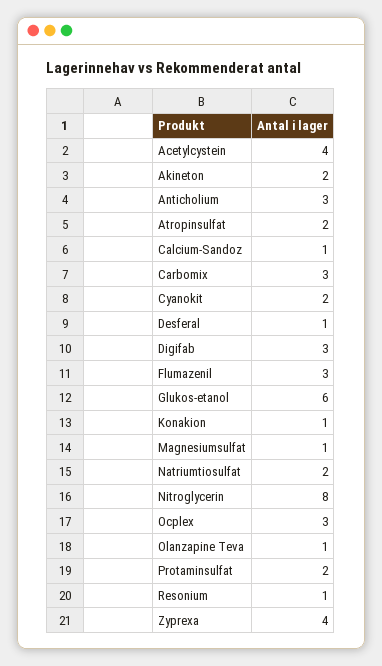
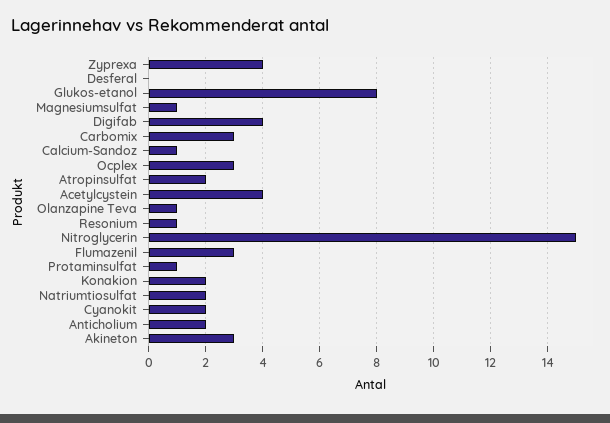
  {
    "Acetylcystein": 4,
-   "Akineton": 2,
+   "Akineton": 3,
-   "Anticholium": 3,
+   "Anticholium": 2,
    "Atropinsulfat": 2,
    "Calcium-Sandoz": 1,
    "Carbomix": 3,
    "Cyanokit": 2,
-   "Desferal": 1,
+   "Desferal": 0,
-   "Digifab": 3,
+   "Digifab": 4,
    "Flumazenil": 3,
-   "Glukos-etanol": 6,
+   "Glukos-etanol": 8,
-   "Konakion": 1,
+   "Konakion": 2,
    "Magnesiumsulfat": 1,
    "Natriumtiosulfat": 2,
-   "Nitroglycerin": 8,
+   "Nitroglycerin": 15,
    "Ocplex": 3,
    "Olanzapine Teva": 1,
-   "Protaminsulfat": 2,
+   "Protaminsulfat": 1,
    "Resonium": 1,
    "Zyprexa": 4
  }

